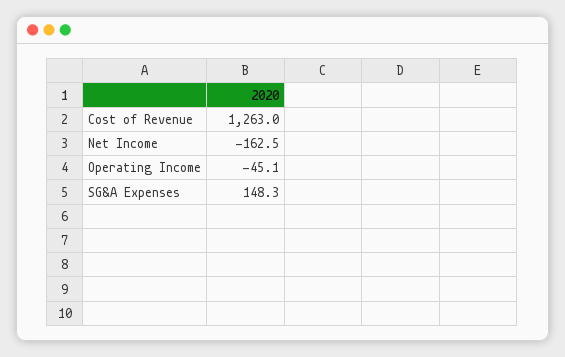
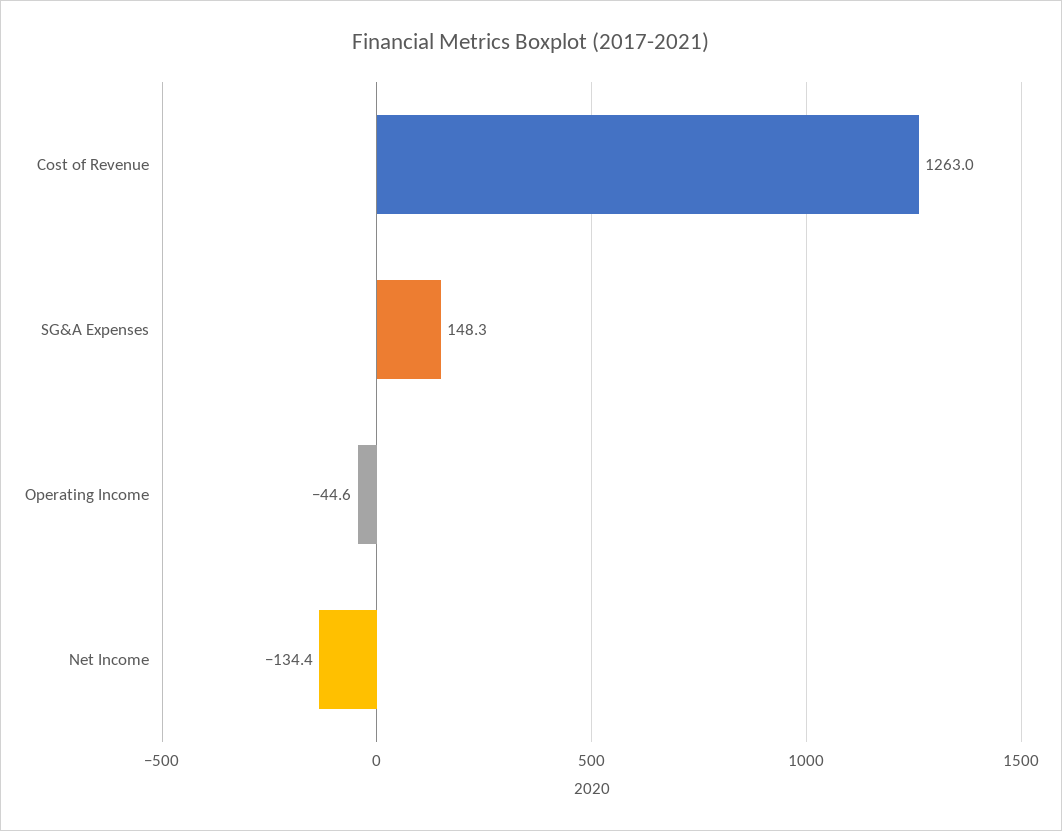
  {
    "Cost of Revenue": 1263,
-   "Net Income": -162.5,
+   "Net Income": -134.4,
-   "Operating Income": -45.1,
+   "Operating Income": -44.6,
    "SG&A Expenses": 148.3
  }

